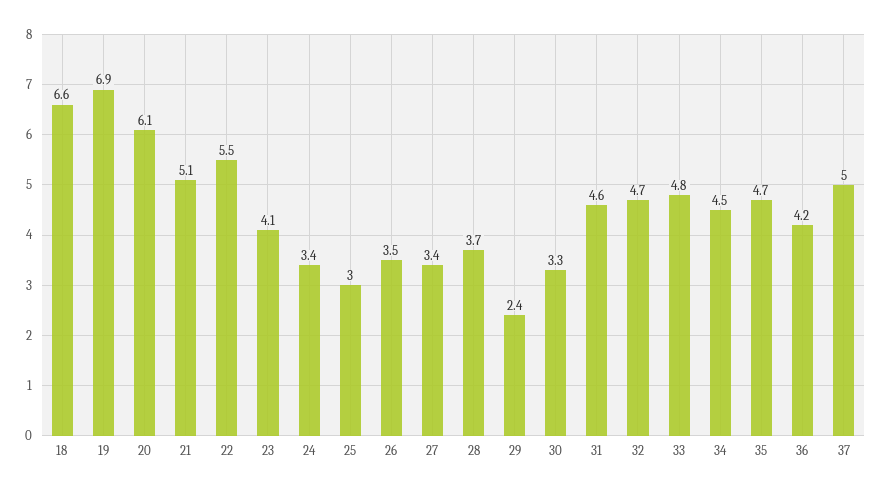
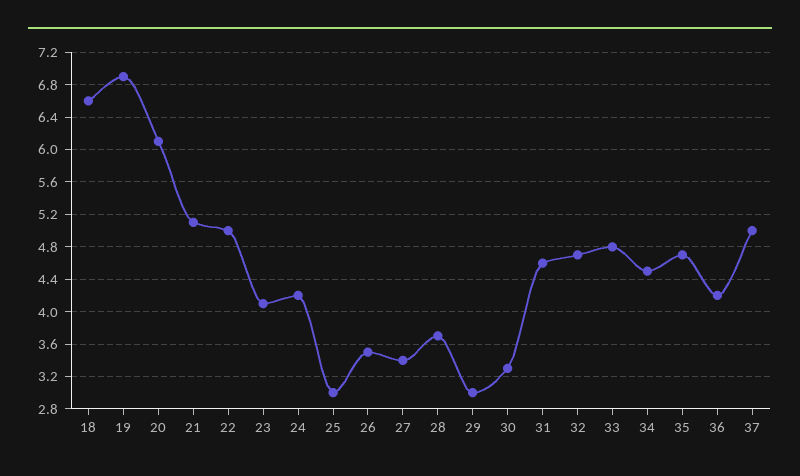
  {
    "18": 6.6,
    "19": 6.9,
    "20": 6.1,
    "21": 5.1,
-   "22": 5.5,
+   "22": 5,
    "23": 4.1,
-   "24": 3.4,
+   "24": 4.2,
    "25": 3,
    "26": 3.5,
    "27": 3.4,
    "28": 3.7,
-   "29": 2.4,
+   "29": 3,
    "30": 3.3,
    "31": 4.6,
    "32": 4.7,
    "33": 4.8,
    "34": 4.5,
    "35": 4.7,
    "36": 4.2,
    "37": 5
  }

